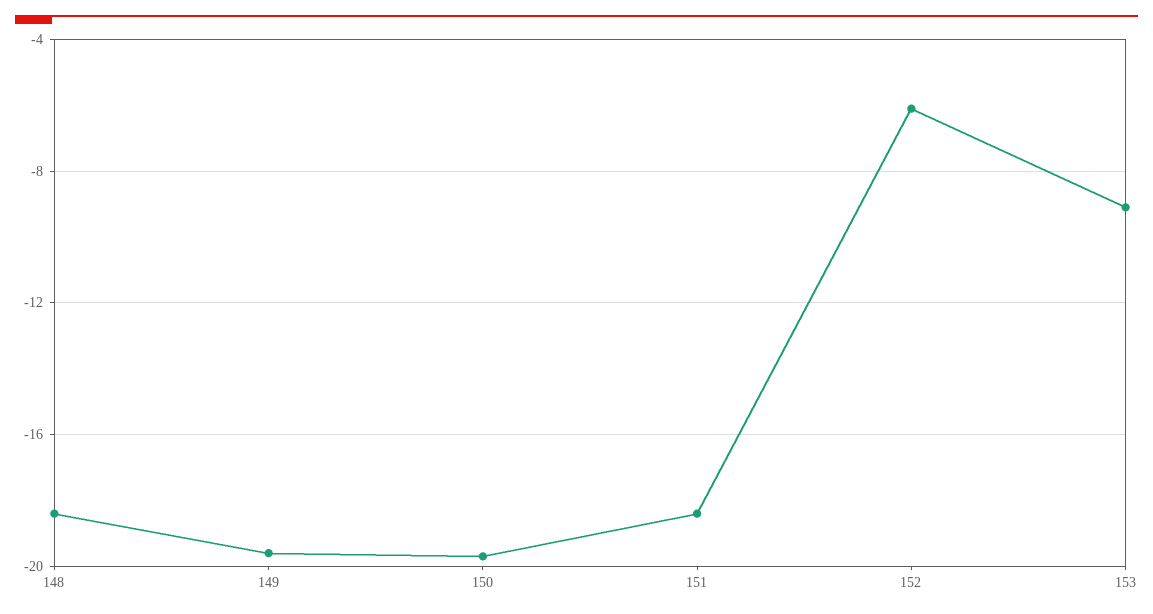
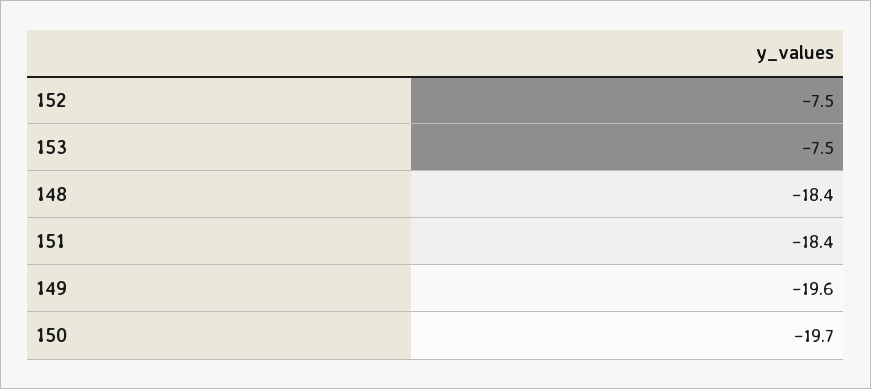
  {
    "148": -18.4,
    "149": -19.6,
    "150": -19.7,
    "151": -18.4,
-   "152": -6,
+   "152": -7.5,
-   "153": -9
+   "153": -7.5
  }

